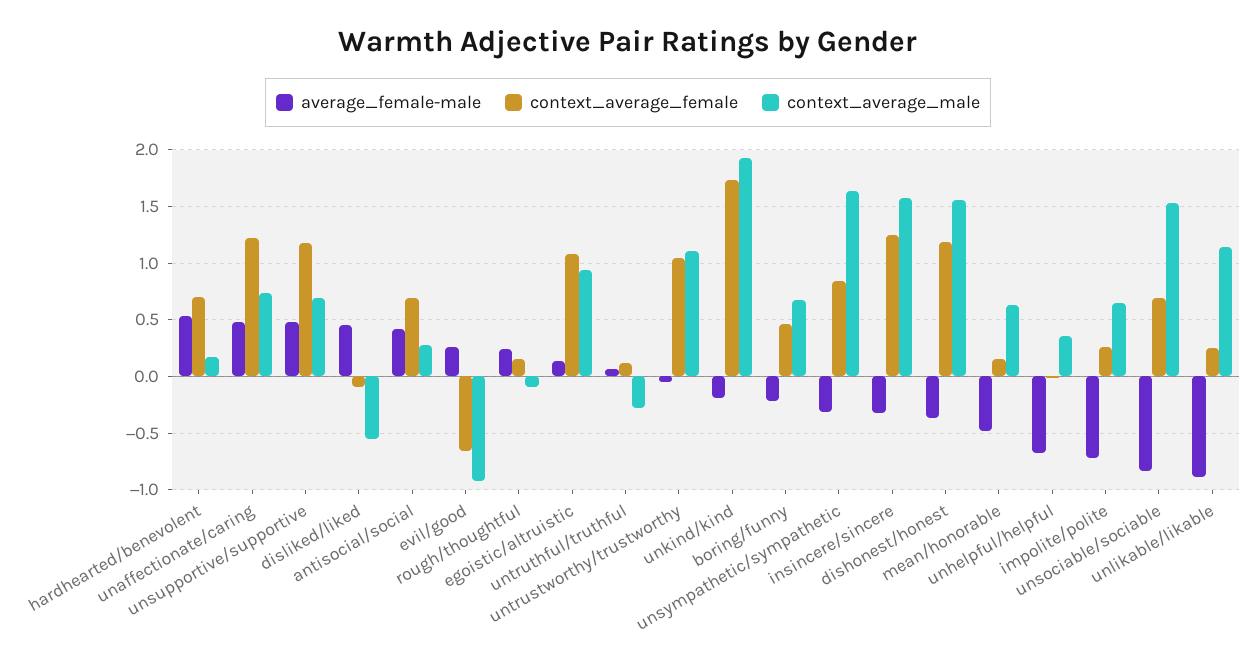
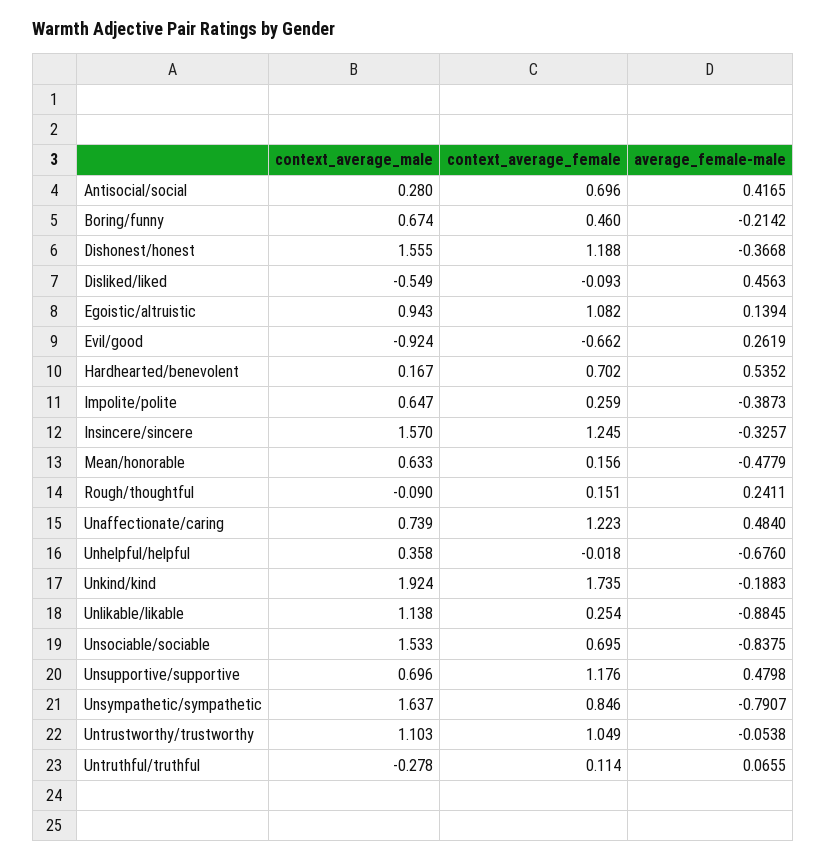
  {
    "average_female-male": {
      "hardhearted/benevolent": 0.5352,
      "unaffectionate/caring": 0.484,
      "unsupportive/supportive": 0.4798,
      "disliked/liked": 0.4563,
      "antisocial/social": 0.4165,
      "evil/good": 0.2619,
      "rough/thoughtful": 0.2411,
      "egoistic/altruistic": 0.1394,
      "untruthful/truthful": 0.0655,
      "untrustworthy/trustworthy": -0.0538,
      "unkind/kind": -0.1883,
      "boring/funny": -0.2142,
-     "unsympathetic/sympathetic": -0.3,
+     "unsympathetic/sympathetic": -0.7907,
      "insincere/sincere": -0.3257,
      "dishonest/honest": -0.3668,
      "mean/honorable": -0.4779,
      "unhelpful/helpful": -0.676,
-     "impolite/polite": -0.7,
+     "impolite/polite": -0.3873,
      "unsociable/sociable": -0.8375,
      "unlikable/likable": -0.8845
    },
    "context_average_female": {
      "hardhearted/benevolent": 0.702,
      "unaffectionate/caring": 1.223,
      "unsupportive/supportive": 1.176,
      "disliked/liked": -0.093,
      "antisocial/social": 0.696,
      "evil/good": -0.662,
      "rough/thoughtful": 0.151,
      "egoistic/altruistic": 1.082,
      "untruthful/truthful": 0.114,
      "untrustworthy/trustworthy": 1.049,
      "unkind/kind": 1.735,
      "boring/funny": 0.46,
      "unsympathetic/sympathetic": 0.846,
      "insincere/sincere": 1.245,
      "dishonest/honest": 1.188,
      "mean/honorable": 0.156,
      "unhelpful/helpful": -0.018,
      "impolite/polite": 0.259,
      "unsociable/sociable": 0.695,
      "unlikable/likable": 0.254
    },
    "context_average_male": {
      "hardhearted/benevolent": 0.167,
      "unaffectionate/caring": 0.739,
      "unsupportive/supportive": 0.696,
      "disliked/liked": -0.549,
      "antisocial/social": 0.28,
      "evil/good": -0.924,
      "rough/thoughtful": -0.09,
      "egoistic/altruistic": 0.943,
      "untruthful/truthful": -0.278,
      "untrustworthy/trustworthy": 1.103,
      "unkind/kind": 1.924,
      "boring/funny": 0.674,
      "unsympathetic/sympathetic": 1.637,
      "insincere/sincere": 1.57,
      "dishonest/honest": 1.555,
      "mean/honorable": 0.633,
      "unhelpful/helpful": 0.358,
      "impolite/polite": 0.647,
      "unsociable/sociable": 1.533,
      "unlikable/likable": 1.138
    }
  }

